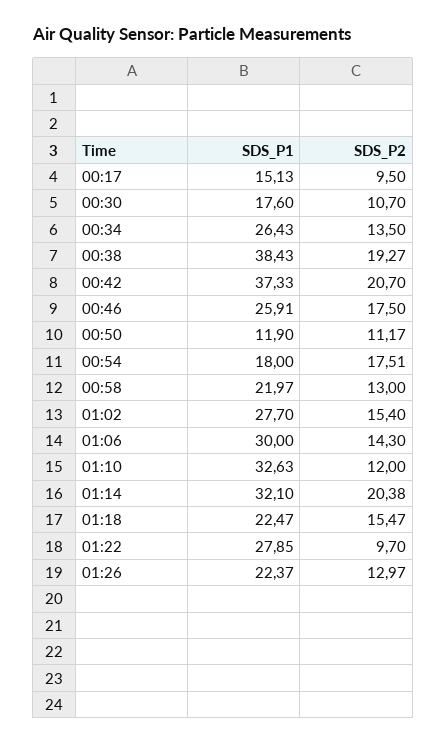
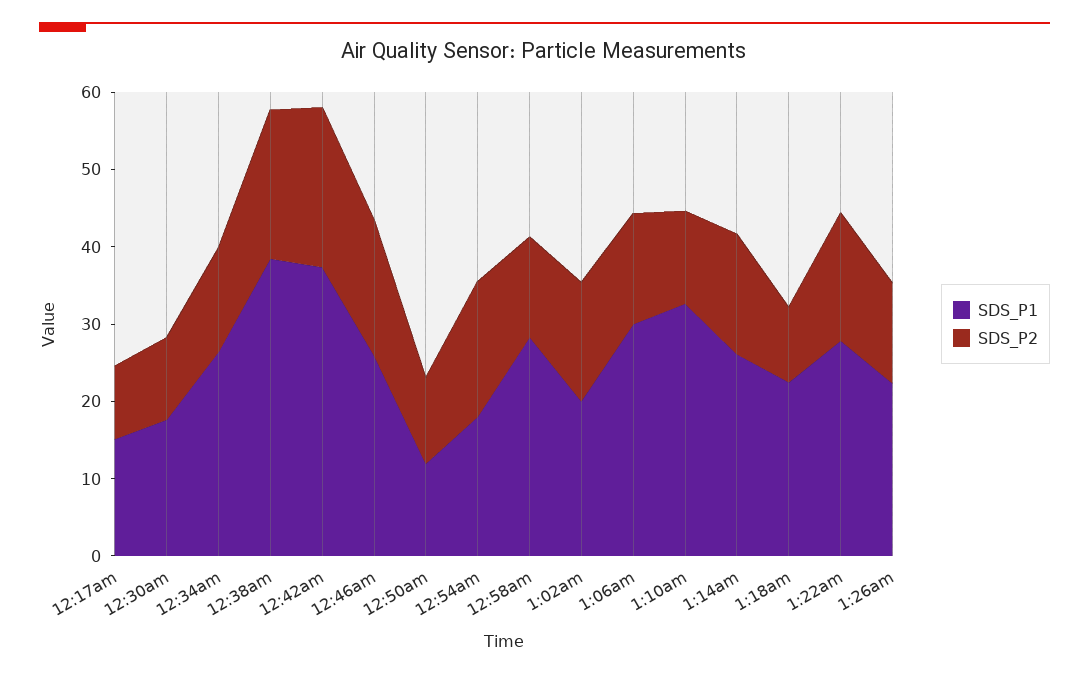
  {
    "SDS_P1": {
      "00:17": 15.13,
      "00:30": 17.6,
      "00:34": 26.43,
      "00:38": 38.43,
      "00:42": 37.33,
      "00:46": 25.91,
      "00:50": 11.9,
      "00:54": 18,
-     "00:58": 21.97,
+     "00:58": 28,
-     "01:02": 27.7,
+     "01:02": 20,
      "01:06": 30,
      "01:10": 32.63,
-     "01:14": 32.1,
+     "01:14": 26,
      "01:18": 22.47,
      "01:22": 27.85,
      "01:26": 22.37
    },
    "SDS_P2": {
      "00:17": 9.5,
      "00:30": 10.7,
      "00:34": 13.5,
      "00:38": 19.27,
      "00:42": 20.7,
      "00:46": 17.5,
      "00:50": 11.17,
      "00:54": 17.51,
      "00:58": 13,
      "01:02": 15.4,
      "01:06": 14.3,
      "01:10": 12,
-     "01:14": 20.38,
+     "01:14": 16,
-     "01:18": 15.47,
+     "01:18": 10,
-     "01:22": 9.7,
+     "01:22": 16,
      "01:26": 12.97
    }
  }

